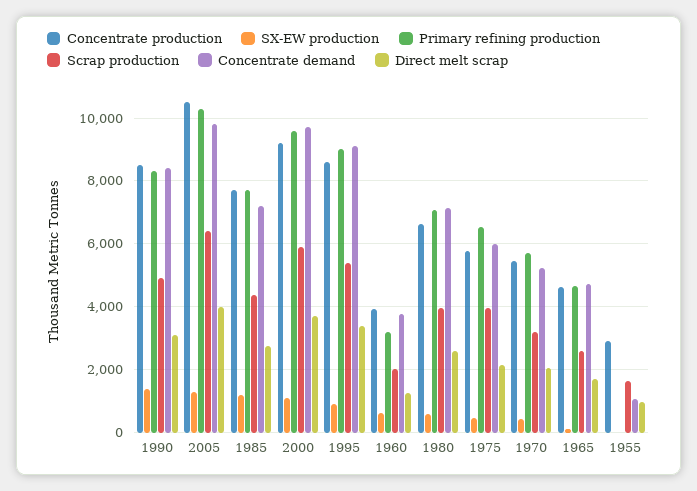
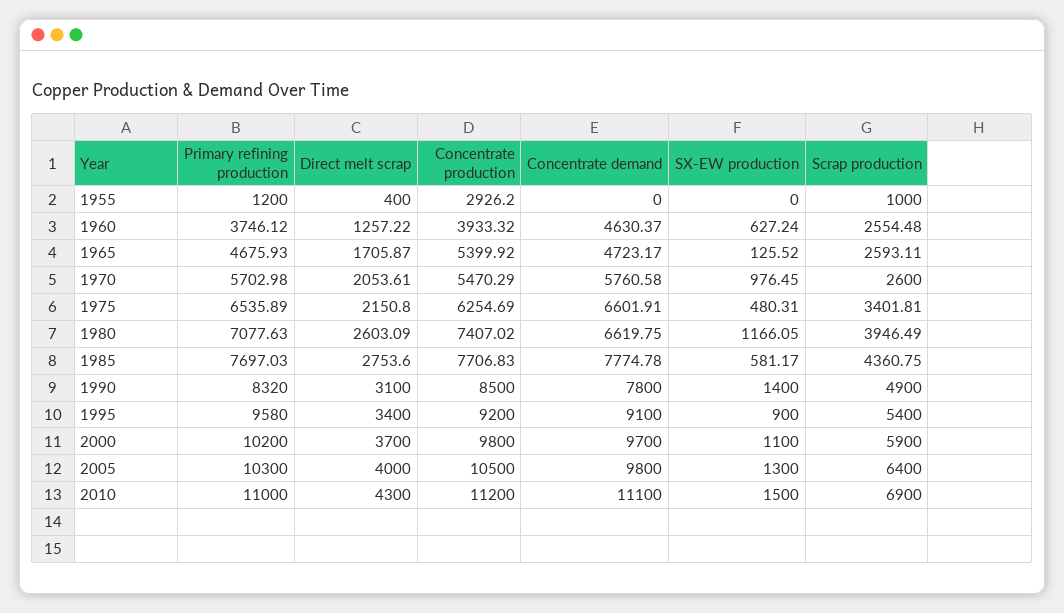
  {
    "Concentrate production": {
      "1990": 8500,
      "2005": 10500,
      "1985": 7706.83,
-     "2000": 9200,
+     "2000": 9800,
-     "1995": 8600,
+     "1995": 9200,
      "1960": 3933.32,
-     "1980": 6600,
+     "1980": 7407.02,
-     "1975": 5800,
+     "1975": 6254.69,
      "1970": 5470.29,
-     "1965": 4600,
+     "1965": 5399.92,
-     "1955": 2926.2
+     "1955": 2926.2,
+     "2010": 11200
    },
    "SX-EW production": {
      "1990": 1400,
      "2005": 1300,
-     "1985": 1200,
+     "1985": 581.17,
      "2000": 1100,
      "1995": 900,
      "1960": 627.24,
-     "1980": 600,
+     "1980": 1166.05,
      "1975": 480.31,
-     "1970": 400,
+     "1970": 976.45,
      "1965": 125.52,
-     "1955": 0
+     "1955": 0,
+     "2010": 1500
    },
    "Primary refining production": {
      "1990": 8320,
      "2005": 10300,
      "1985": 7697.03,
-     "2000": 9600,
+     "2000": 10200,
-     "1995": 9000,
+     "1995": 9580,
-     "1960": 3200,
+     "1960": 3746.12,
      "1980": 7077.63,
      "1975": 6535.89,
      "1970": 5702.98,
      "1965": 4675.93,
-     "1955": 0
+     "1955": 1200,
+     "2010": 11000
    },
    "Scrap production": {
      "1990": 4900,
      "2005": 6400,
      "1985": 4360.75,
      "2000": 5900,
      "1995": 5400,
-     "1960": 2000,
+     "1960": 2554.48,
      "1980": 3946.49,
-     "1975": 4000,
+     "1975": 3401.81,
-     "1970": 3200,
+     "1970": 2600,
      "1965": 2593.11,
-     "1955": 1600
+     "1955": 1000,
+     "2010": 6900
    },
    "Concentrate demand": {
-     "1990": 8400,
+     "1990": 7800,
      "2005": 9800,
-     "1985": 7200,
+     "1985": 7774.78,
      "2000": 9700,
      "1995": 9100,
-     "1960": 3800,
+     "1960": 4630.37,
-     "1980": 7200,
+     "1980": 6619.75,
-     "1975": 6000,
+     "1975": 6601.91,
-     "1970": 5200,
+     "1970": 5760.58,
      "1965": 4723.17,
-     "1955": 1000
+     "1955": 0,
+     "2010": 11100
    },
    "Direct melt scrap": {
      "1990": 3100,
      "2005": 4000,
      "1985": 2753.6,
      "2000": 3700,
      "1995": 3400,
      "1960": 1257.22,
      "1980": 2603.09,
      "1975": 2150.8,
      "1970": 2053.61,
      "1965": 1705.87,
-     "1955": 1000
+     "1955": 400,
+     "2010": 4300
    }
  }

